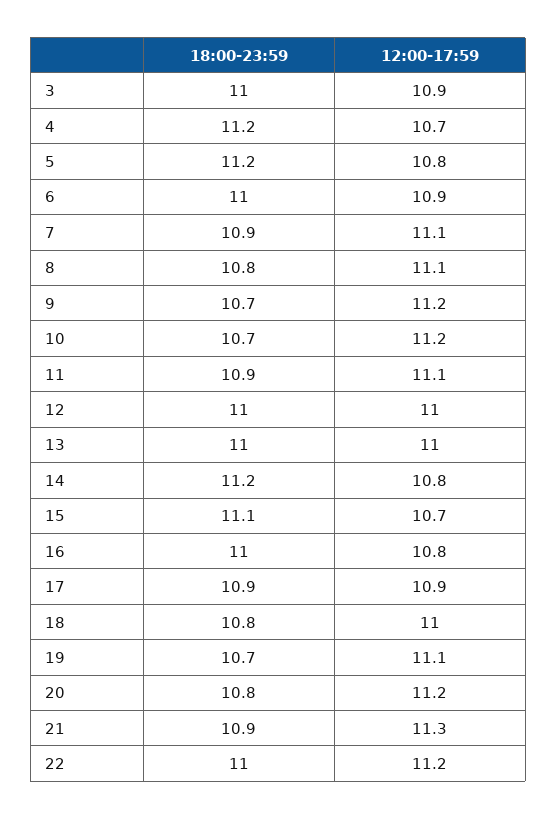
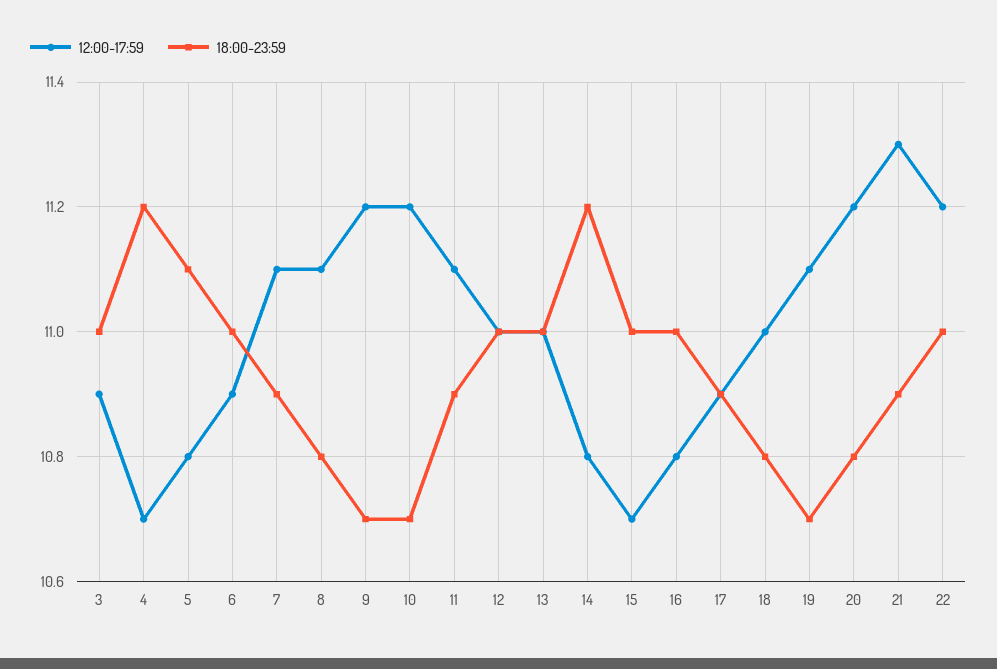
  {
    "18:00-23:59": {
      "3": 11,
      "4": 11.2,
-     "5": 11.2,
+     "5": 11.1,
      "6": 11,
      "7": 10.9,
      "8": 10.8,
      "9": 10.7,
      "10": 10.7,
      "11": 10.9,
      "12": 11,
      "13": 11,
      "14": 11.2,
-     "15": 11.1,
+     "15": 11,
      "16": 11,
      "17": 10.9,
      "18": 10.8,
      "19": 10.7,
      "20": 10.8,
      "21": 10.9,
      "22": 11
    },
    "12:00-17:59": {
      "3": 10.9,
      "4": 10.7,
      "5": 10.8,
      "6": 10.9,
      "7": 11.1,
      "8": 11.1,
      "9": 11.2,
      "10": 11.2,
      "11": 11.1,
      "12": 11,
      "13": 11,
      "14": 10.8,
      "15": 10.7,
      "16": 10.8,
      "17": 10.9,
      "18": 11,
      "19": 11.1,
      "20": 11.2,
      "21": 11.3,
      "22": 11.2
    }
  }

